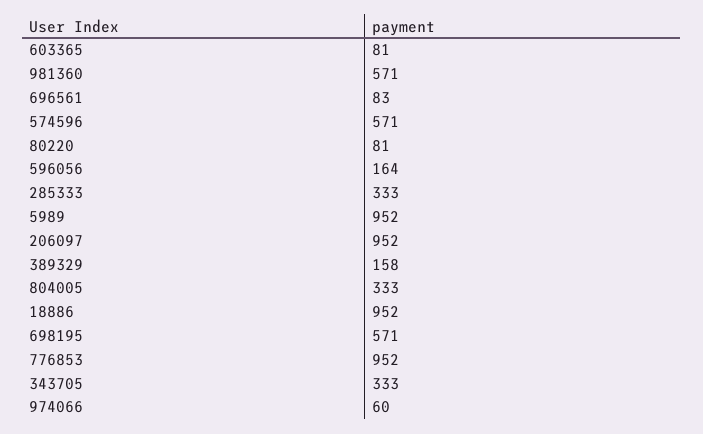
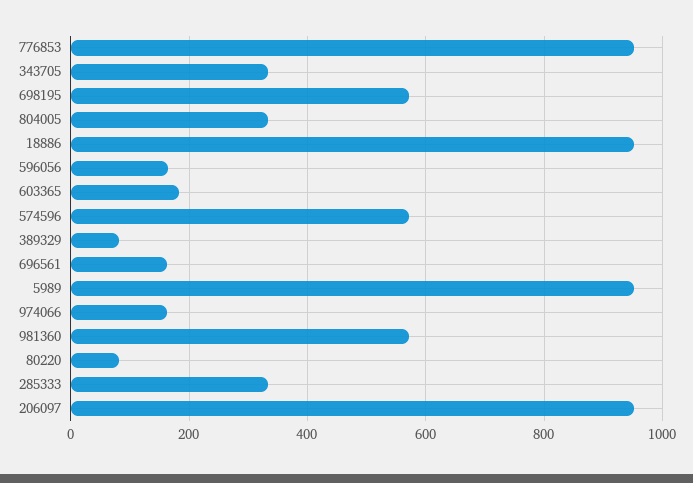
  {
-   "603365": 81,
+   "603365": 180,
    "981360": 571,
-   "696561": 83,
+   "696561": 160,
    "574596": 571,
    "80220": 81,
    "596056": 164,
    "285333": 333,
    "5989": 952,
    "206097": 952,
-   "389329": 158,
+   "389329": 80,
    "804005": 333,
    "18886": 952,
    "698195": 571,
    "776853": 952,
    "343705": 333,
-   "974066": 60
+   "974066": 160
  }

